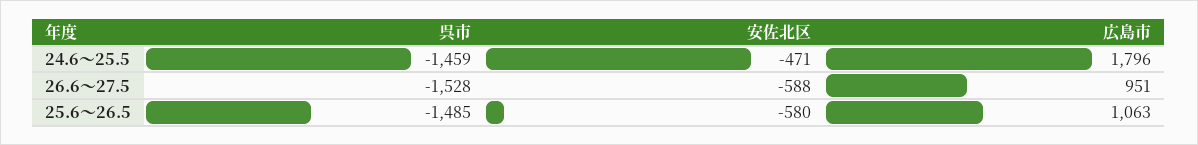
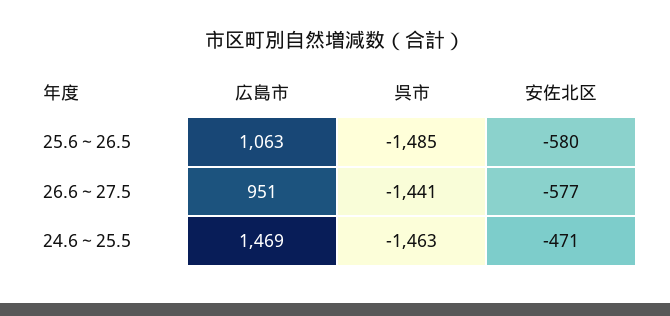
  {
    "呉市": {
-     "24.6～25.5": -1459,
+     "24.6～25.5": -1463,
-     "26.6～27.5": -1528,
+     "26.6～27.5": -1441,
      "25.6～26.5": -1485
    },
    "安佐北区": {
      "24.6～25.5": -471,
-     "26.6～27.5": -588,
+     "26.6～27.5": -577,
      "25.6～26.5": -580
    },
    "広島市": {
-     "24.6～25.5": 1796,
+     "24.6～25.5": 1469,
      "26.6～27.5": 951,
      "25.6～26.5": 1063
    }
  }

